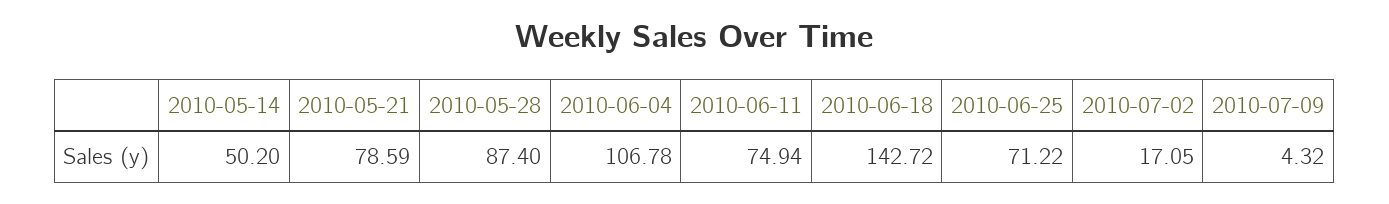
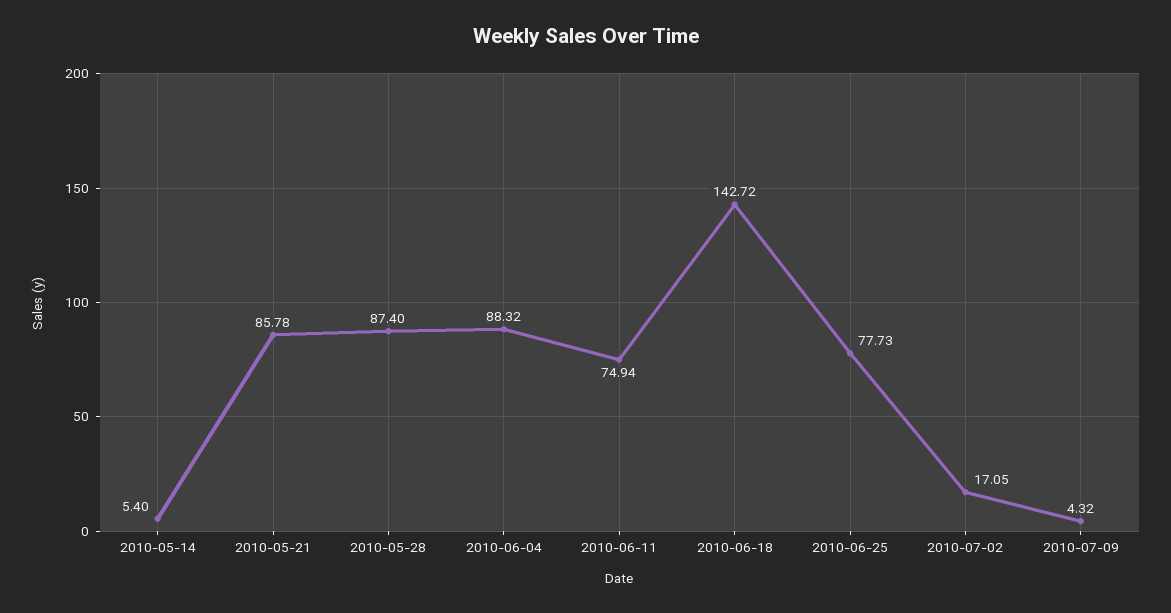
  {
-   "2010-05-14": 50.2,
+   "2010-05-14": 5.4,
-   "2010-05-21": 78.59,
+   "2010-05-21": 85.78,
    "2010-05-28": 87.4,
-   "2010-06-04": 106.78,
+   "2010-06-04": 88.32,
    "2010-06-11": 74.94,
    "2010-06-18": 142.72,
-   "2010-06-25": 71.22,
+   "2010-06-25": 77.73,
    "2010-07-02": 17.05,
    "2010-07-09": 4.32
  }

